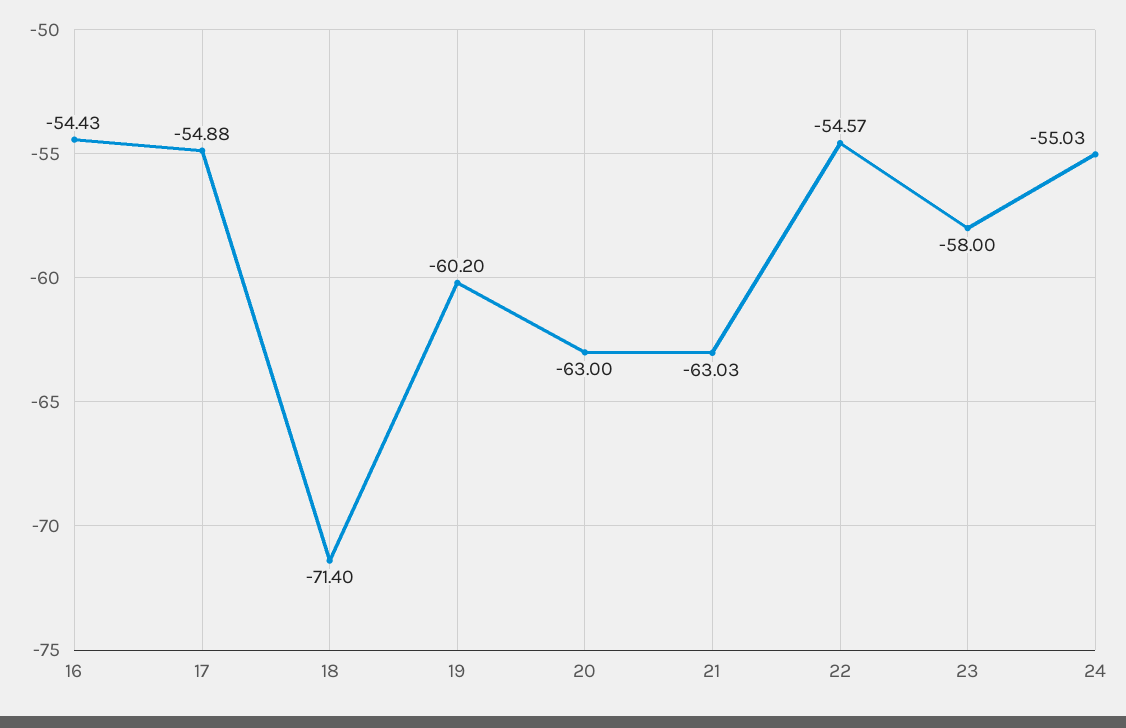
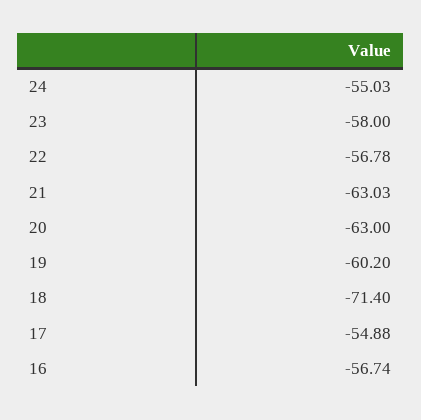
  {
-   "16": -54.43,
+   "16": -56.74,
    "17": -54.88,
    "18": -71.4,
    "19": -60.2,
    "20": -63,
    "21": -63.03,
-   "22": -54.57,
+   "22": -56.78,
    "23": -58,
    "24": -55.03
  }

